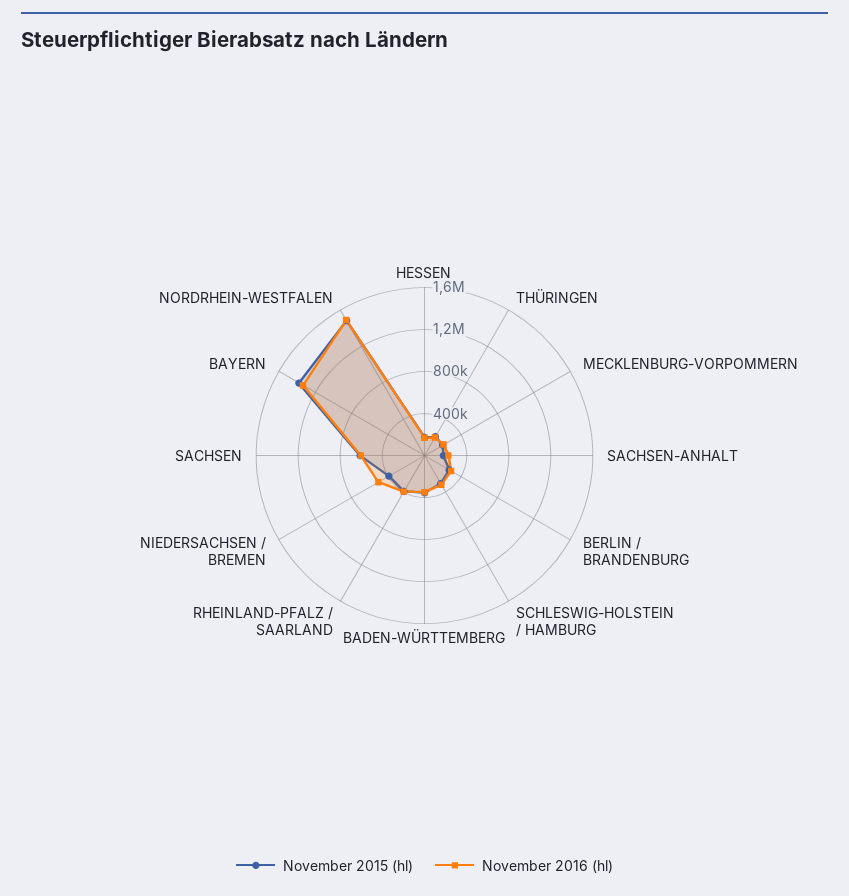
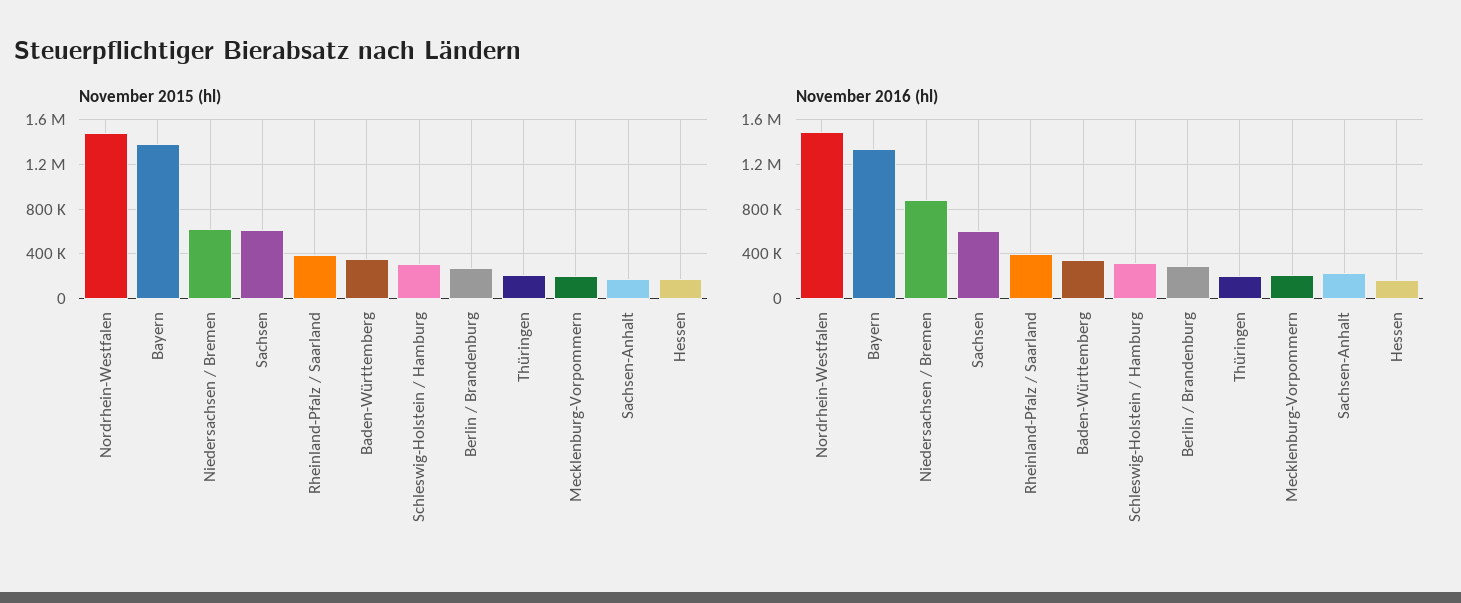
  {
    "November 2015 (hl)": {
      "HESSEN": 200000,
      "THÜRINGEN": 200000,
      "MECKLENBURG-VORPOMMERN": 200000,
      "SACHSEN-ANHALT": 200000,
      "BERLIN / BRANDENBURG": 300000,
      "SCHLESWIG-HOLSTEIN / HAMBURG": 300000,
      "BADEN-WÜRTTEMBERG": 400000,
      "RHEINLAND-PFALZ / SAARLAND": 400000,
-     "NIEDERSACHSEN / BREMEN": 400000,
+     "NIEDERSACHSEN / BREMEN": 600000,
      "SACHSEN": 600000,
      "BAYERN": 1400000,
      "NORDRHEIN-WESTFALEN": 1500000
    },
    "November 2016 (hl)": {
      "HESSEN": 200000,
      "THÜRINGEN": 200000,
      "MECKLENBURG-VORPOMMERN": 200000,
      "SACHSEN-ANHALT": 200000,
      "BERLIN / BRANDENBURG": 300000,
      "SCHLESWIG-HOLSTEIN / HAMBURG": 300000,
      "BADEN-WÜRTTEMBERG": 300000,
      "RHEINLAND-PFALZ / SAARLAND": 400000,
-     "NIEDERSACHSEN / BREMEN": 500000,
+     "NIEDERSACHSEN / BREMEN": 900000,
      "SACHSEN": 600000,
      "BAYERN": 1300000,
      "NORDRHEIN-WESTFALEN": 1500000
    }
  }

